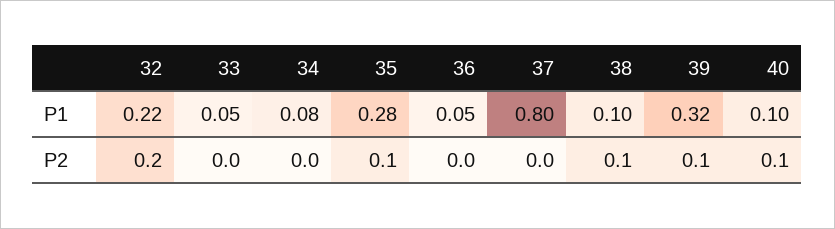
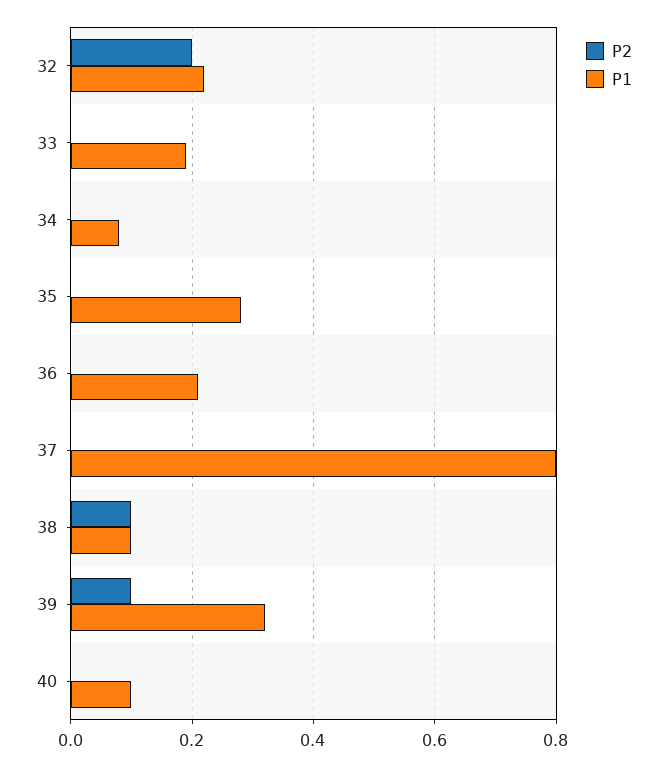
  {
    "P1": {
      "32": 0.22,
-     "33": 0.05,
+     "33": 0.2,
      "34": 0.08,
      "35": 0.28,
-     "36": 0.05,
+     "36": 0.2,
      "37": 0.8,
      "38": 0.1,
      "39": 0.32,
      "40": 0.1
    },
    "P2": {
      "32": 0.2,
      "33": 0,
      "34": 0,
-     "35": 0.1,
+     "35": 0,
      "36": 0,
      "37": 0,
      "38": 0.1,
      "39": 0.1,
-     "40": 0.1
+     "40": 0
    }
  }

